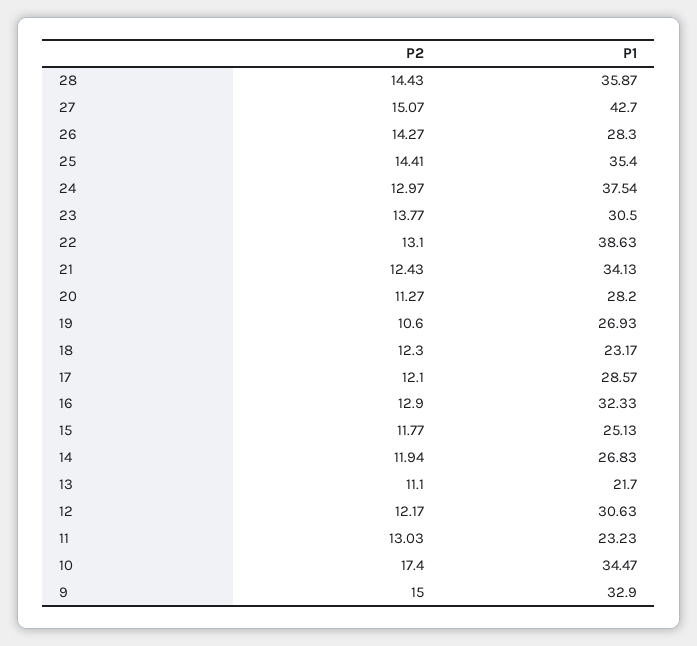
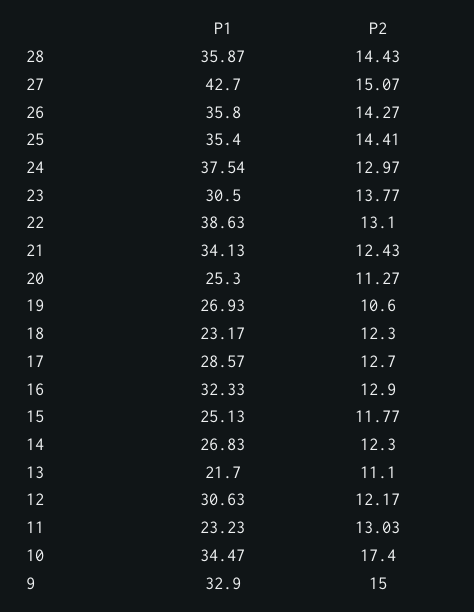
  {
    "P2": {
      "28": 14.43,
      "27": 15.07,
      "26": 14.27,
      "25": 14.41,
      "24": 12.97,
      "23": 13.77,
      "22": 13.1,
      "21": 12.43,
      "20": 11.27,
      "19": 10.6,
      "18": 12.3,
-     "17": 12.1,
+     "17": 12.7,
      "16": 12.9,
      "15": 11.77,
-     "14": 11.94,
+     "14": 12.3,
      "13": 11.1,
      "12": 12.17,
      "11": 13.03,
      "10": 17.4,
      "9": 15
    },
    "P1": {
      "28": 35.87,
      "27": 42.7,
-     "26": 28.3,
+     "26": 35.8,
      "25": 35.4,
      "24": 37.54,
      "23": 30.5,
      "22": 38.63,
      "21": 34.13,
-     "20": 28.2,
+     "20": 25.3,
      "19": 26.93,
      "18": 23.17,
      "17": 28.57,
      "16": 32.33,
      "15": 25.13,
      "14": 26.83,
      "13": 21.7,
      "12": 30.63,
      "11": 23.23,
      "10": 34.47,
      "9": 32.9
    }
  }

